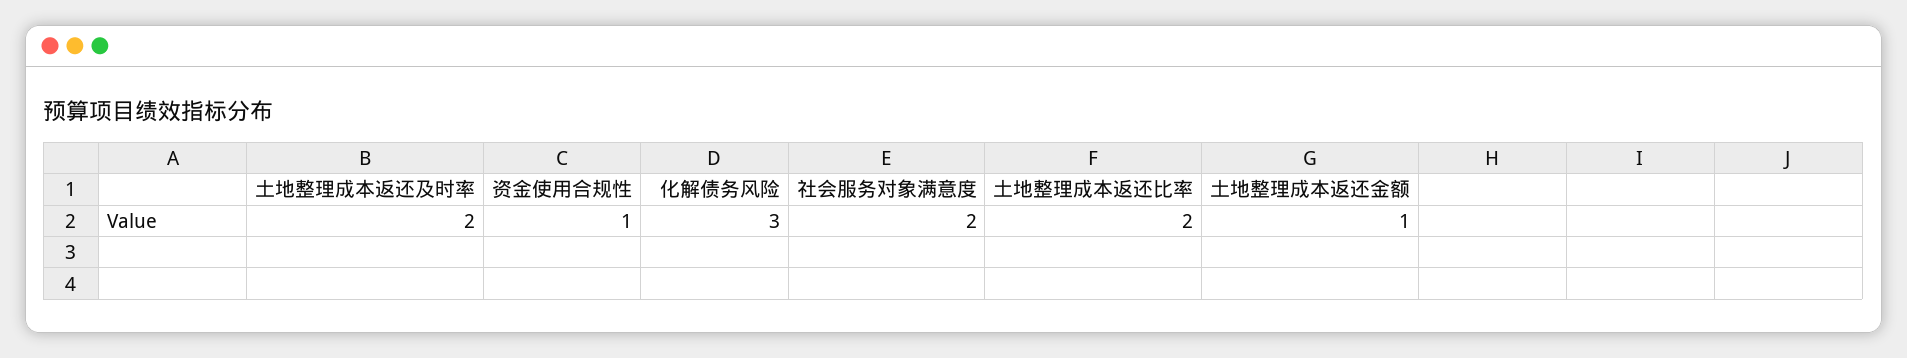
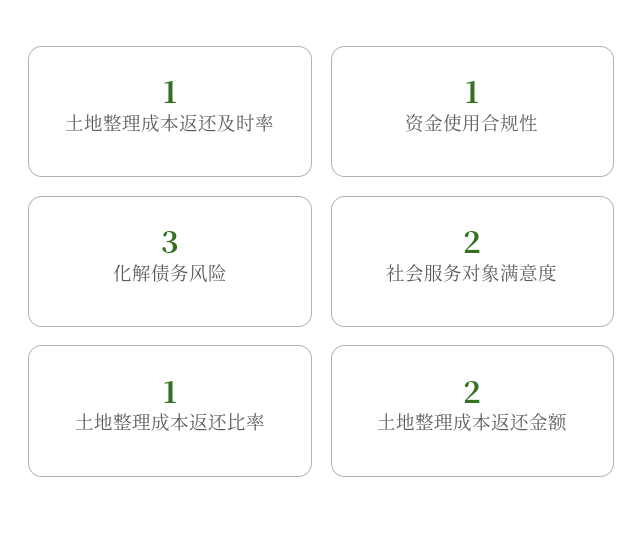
  {
-   "土地整理成本返还及时率": 2,
+   "土地整理成本返还及时率": 1,
    "资金使用合规性": 1,
    "化解债务风险": 3,
    "社会服务对象满意度": 2,
-   "土地整理成本返还比率": 2,
+   "土地整理成本返还比率": 1,
-   "土地整理成本返还金额": 1
+   "土地整理成本返还金额": 2
  }

